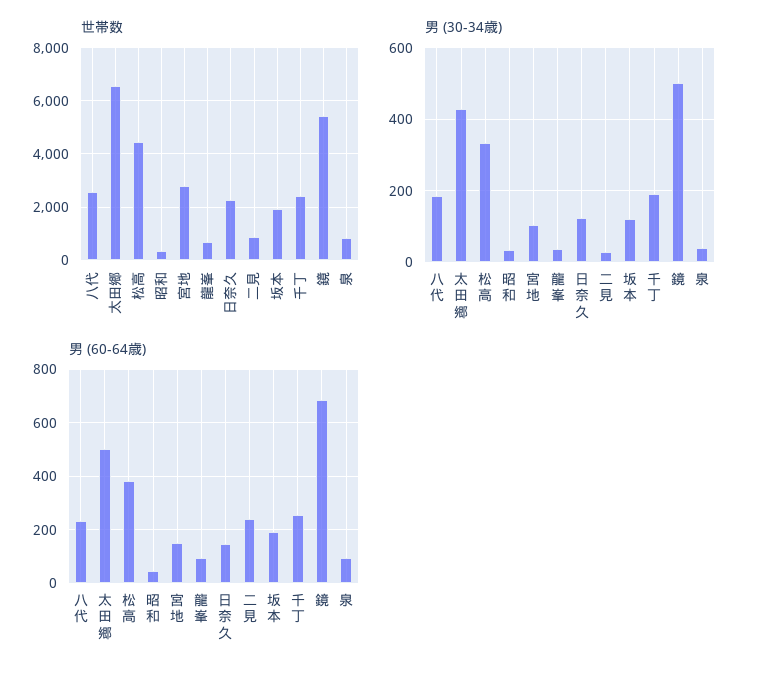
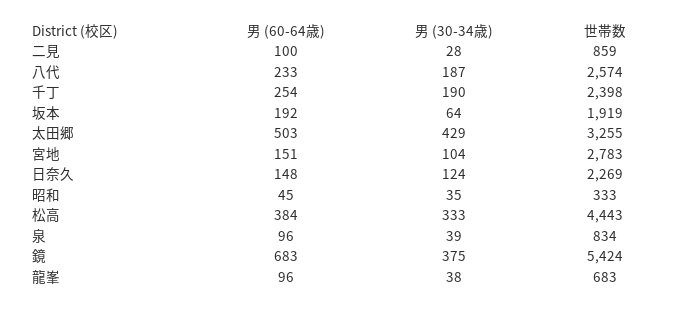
  {
    "世帯数": {
      "八代": 2574,
-     "太田郷": 6500,
+     "太田郷": 3255,
      "松高": 4443,
      "昭和": 333,
      "宮地": 2783,
      "龍峯": 683,
      "日奈久": 2269,
      "二見": 859,
      "坂本": 1919,
      "千丁": 2398,
      "鏡": 5424,
      "泉": 834
    },
    "男 (30-34歳)": {
      "八代": 187,
      "太田郷": 429,
      "松高": 333,
      "昭和": 35,
      "宮地": 104,
      "龍峯": 38,
      "日奈久": 124,
      "二見": 28,
-     "坂本": 120,
+     "坂本": 64,
      "千丁": 190,
-     "鏡": 500,
+     "鏡": 375,
      "泉": 39
    },
    "男 (60-64歳)": {
      "八代": 233,
      "太田郷": 503,
      "松高": 384,
      "昭和": 45,
      "宮地": 151,
      "龍峯": 96,
      "日奈久": 148,
-     "二見": 250,
+     "二見": 100,
      "坂本": 192,
      "千丁": 254,
      "鏡": 683,
      "泉": 96
    }
  }

